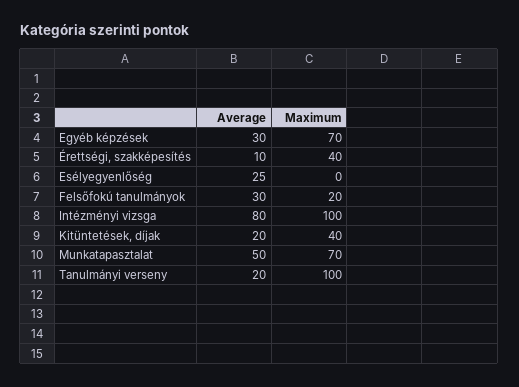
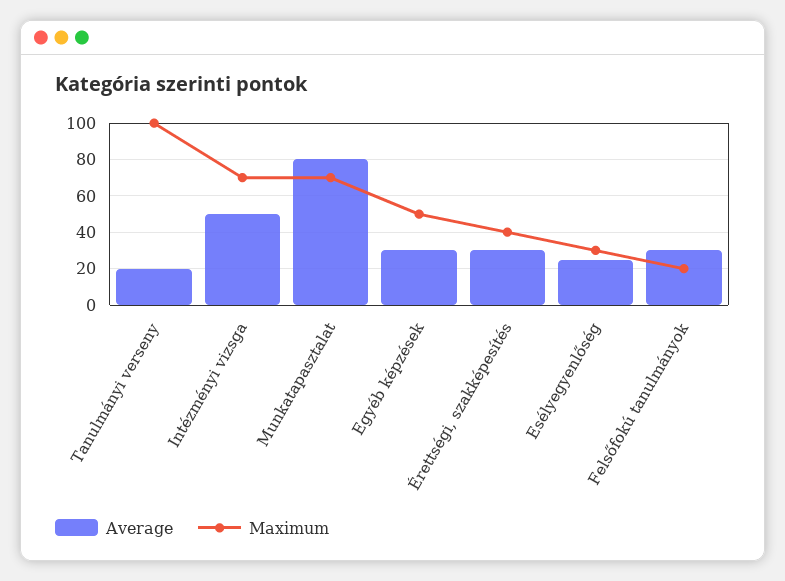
  {
    "Average": {
      "Egyéb képzések": 30,
-     "Érettségi, szakképesítés": 10,
+     "Érettségi, szakképesítés": 30,
      "Esélyegyenlőség": 25,
      "Felsőfokú tanulmányok": 30,
-     "Intézményi vizsga": 80,
+     "Intézményi vizsga": 50,
-     "Kitüntetések, díjak": 20,
-     "Munkatapasztalat": 50,
+     "Munkatapasztalat": 80,
      "Tanulmányi verseny": 20
    },
    "Maximum": {
-     "Egyéb képzések": 70,
+     "Egyéb képzések": 50,
      "Érettségi, szakképesítés": 40,
-     "Esélyegyenlőség": 0,
+     "Esélyegyenlőség": 30,
      "Felsőfokú tanulmányok": 20,
-     "Intézményi vizsga": 100,
+     "Intézményi vizsga": 70,
-     "Kitüntetések, díjak": 40,
      "Munkatapasztalat": 70,
      "Tanulmányi verseny": 100
    }
  }

